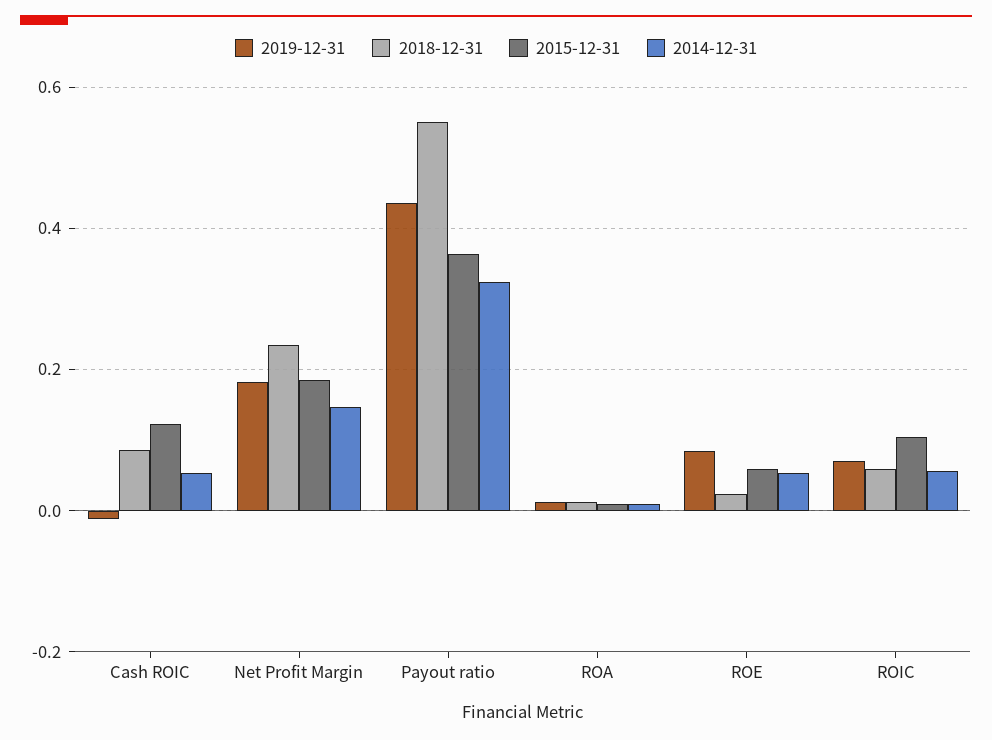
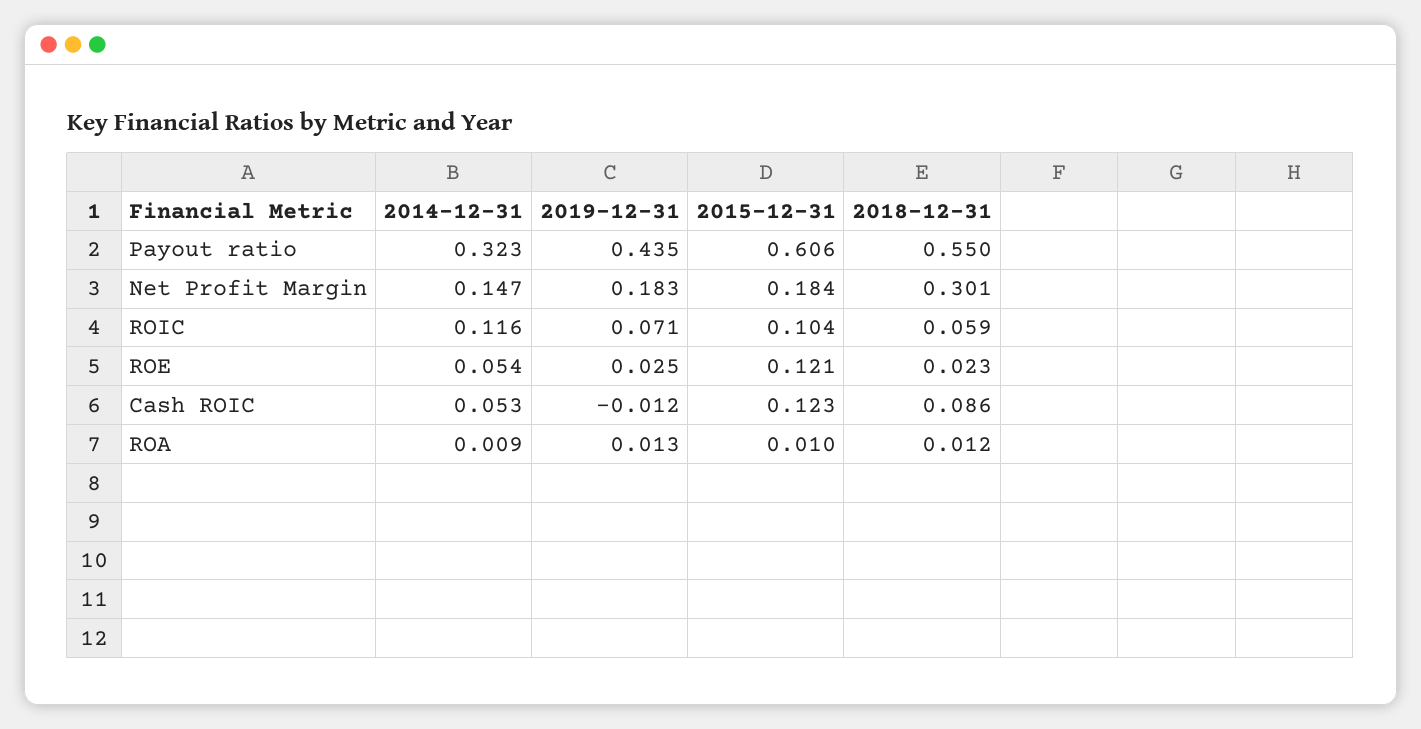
  {
    "2019-12-31": {
      "Cash ROIC": -0.012,
      "Net Profit Margin": 0.183,
      "Payout ratio": 0.435,
      "ROA": 0.013,
-     "ROE": 0.08,
+     "ROE": 0.025,
      "ROIC": 0.071
    },
    "2018-12-31": {
      "Cash ROIC": 0.086,
-     "Net Profit Margin": 0.24,
+     "Net Profit Margin": 0.301,
      "Payout ratio": 0.55,
      "ROA": 0.012,
      "ROE": 0.023,
      "ROIC": 0.059
    },
    "2015-12-31": {
      "Cash ROIC": 0.123,
      "Net Profit Margin": 0.184,
-     "Payout ratio": 0.36,
+     "Payout ratio": 0.606,
      "ROA": 0.01,
-     "ROE": 0.06,
+     "ROE": 0.121,
      "ROIC": 0.104
    },
    "2014-12-31": {
      "Cash ROIC": 0.053,
      "Net Profit Margin": 0.147,
      "Payout ratio": 0.323,
      "ROA": 0.009,
      "ROE": 0.054,
-     "ROIC": 0.06
+     "ROIC": 0.116
    }
  }

